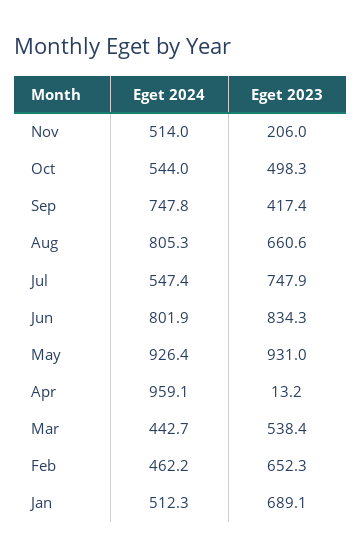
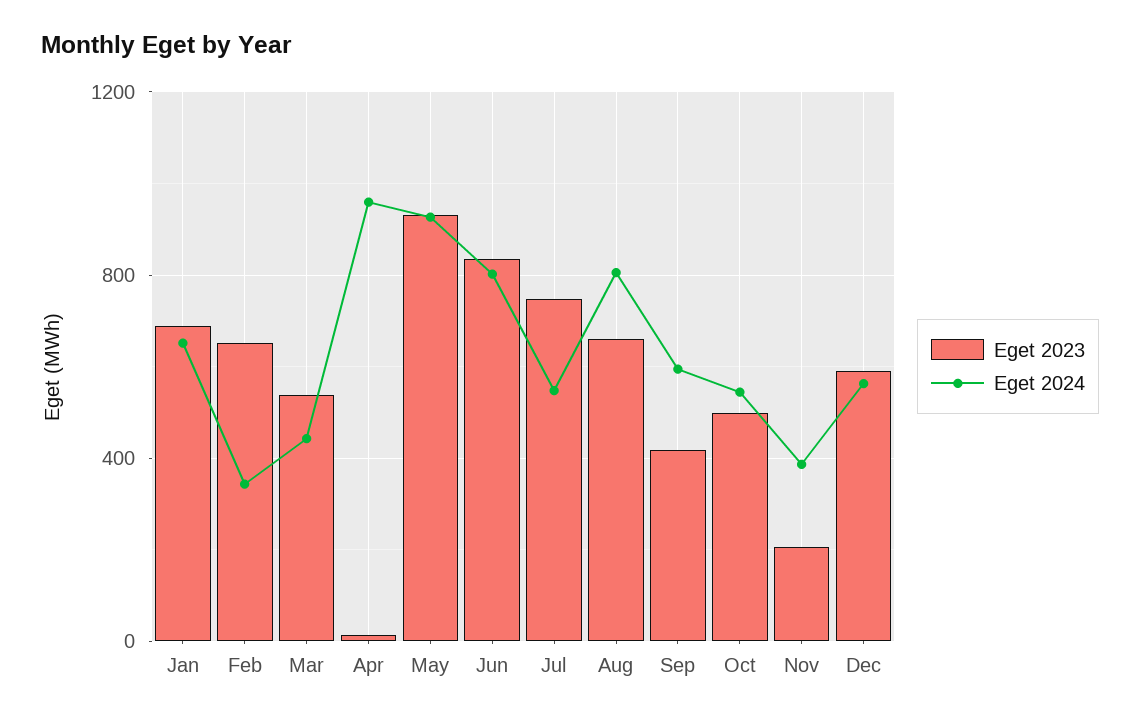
  {
    "Eget 2024": {
-     "Nov": 514,
+     "Nov": 400,
      "Oct": 544,
-     "Sep": 747.8,
+     "Sep": 600,
      "Aug": 805.3,
      "Jul": 547.4,
      "Jun": 801.9,
      "May": 926.4,
      "Apr": 959.1,
      "Mar": 442.7,
-     "Feb": 462.2,
+     "Feb": 350,
-     "Jan": 512.3
+     "Jan": 650,
+     "Dec": 550
    },
    "Eget 2023": {
      "Nov": 206,
      "Oct": 498.3,
      "Sep": 417.4,
      "Aug": 660.6,
      "Jul": 747.9,
      "Jun": 834.3,
      "May": 931,
      "Apr": 13.2,
      "Mar": 538.4,
      "Feb": 652.3,
-     "Jan": 689.1
+     "Jan": 689.1,
+     "Dec": 600
    }
  }

